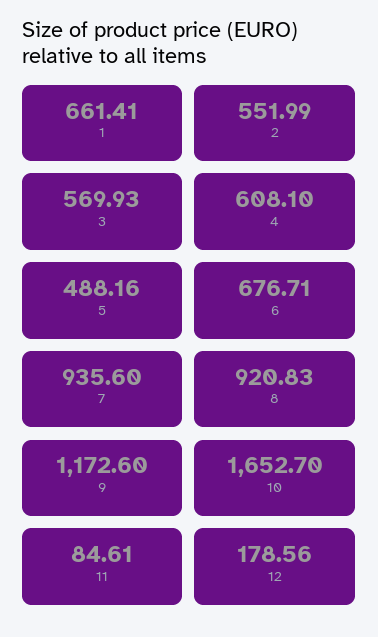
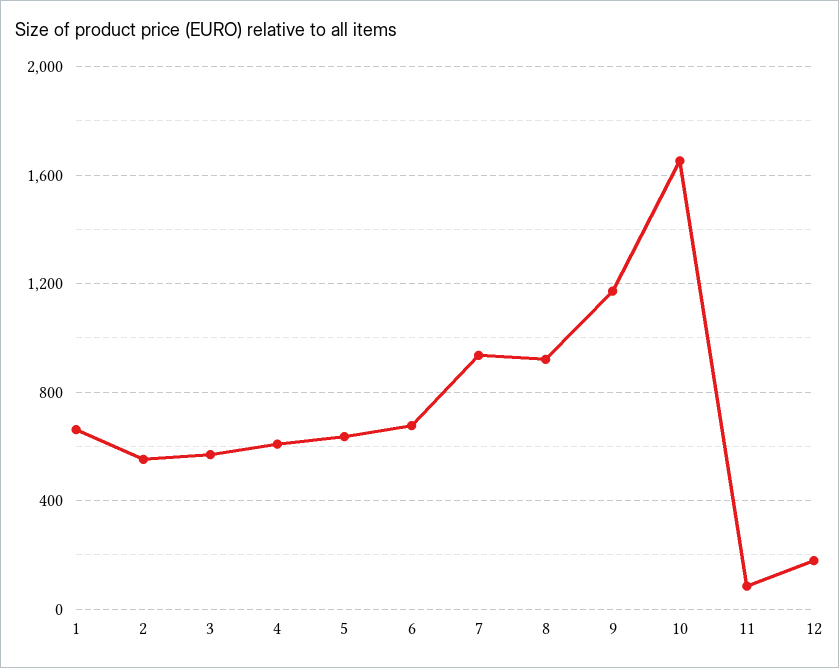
  {
    "1": 661.41,
    "2": 551.99,
    "3": 569.93,
    "4": 608.1,
-   "5": 488.16,
+   "5": 650,
    "6": 676.71,
    "7": 935.6,
    "8": 920.83,
    "9": 1172.6,
    "10": 1652.7,
    "11": 84.61,
    "12": 178.56
  }

